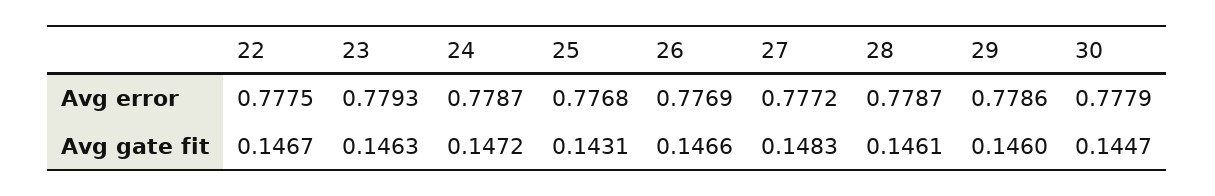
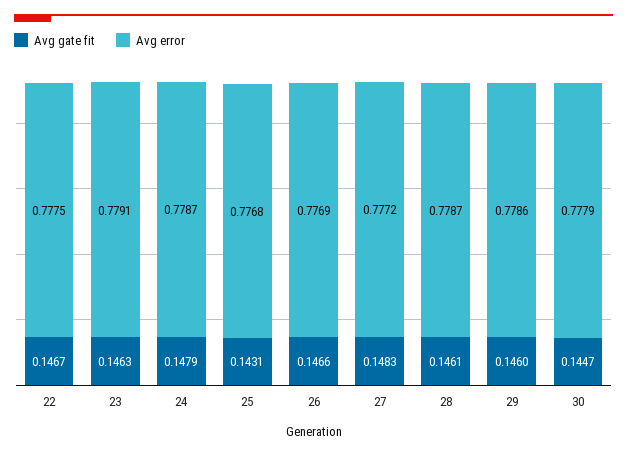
  {
    "Avg error": {
      "22": 0.7775,
-     "23": 0.7793,
+     "23": 0.7791,
      "24": 0.7787,
      "25": 0.7768,
      "26": 0.7769,
      "27": 0.7772,
      "28": 0.7787,
      "29": 0.7786,
      "30": 0.7779
    },
    "Avg gate fit": {
      "22": 0.1467,
      "23": 0.1463,
-     "24": 0.1472,
+     "24": 0.1479,
      "25": 0.1431,
      "26": 0.1466,
      "27": 0.1483,
      "28": 0.1461,
      "29": 0.146,
      "30": 0.1447
    }
  }

